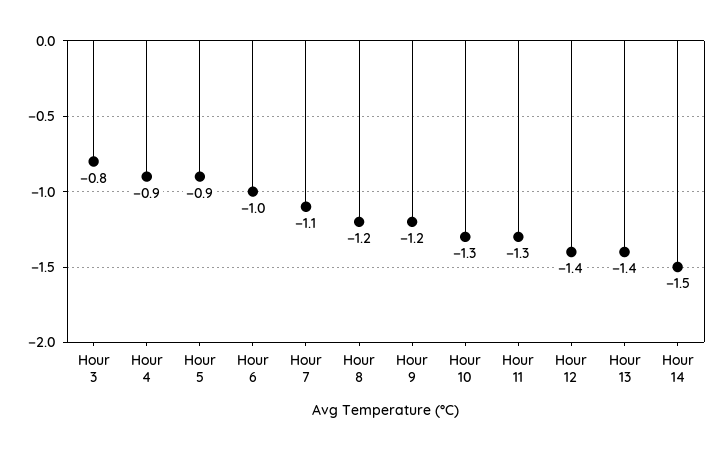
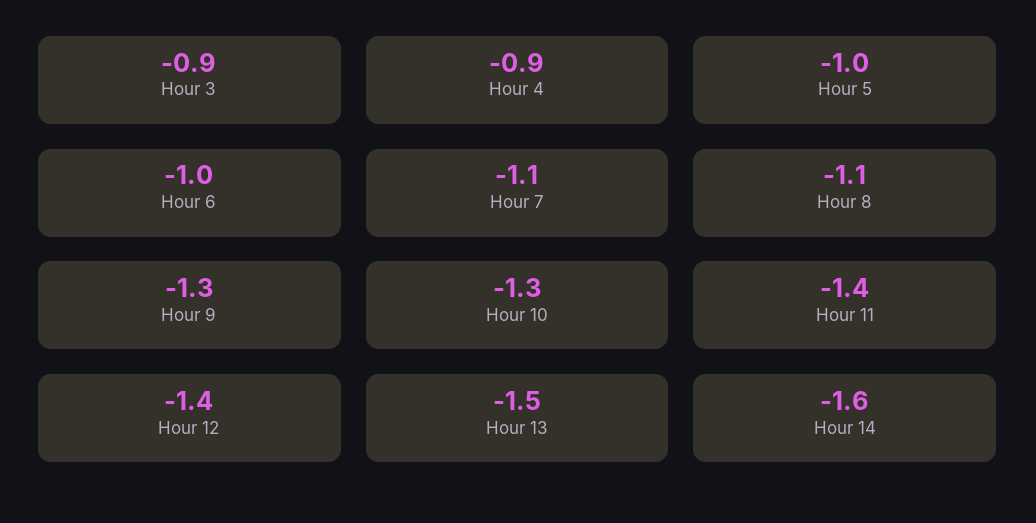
  {
-   "Hour 3": -0.8,
+   "Hour 3": -0.9,
    "Hour 4": -0.9,
-   "Hour 5": -0.9,
+   "Hour 5": -1,
    "Hour 6": -1,
    "Hour 7": -1.1,
-   "Hour 8": -1.2,
+   "Hour 8": -1.1,
-   "Hour 9": -1.2,
+   "Hour 9": -1.3,
    "Hour 10": -1.3,
-   "Hour 11": -1.3,
+   "Hour 11": -1.4,
    "Hour 12": -1.4,
-   "Hour 13": -1.4,
+   "Hour 13": -1.5,
-   "Hour 14": -1.5
+   "Hour 14": -1.6
  }

